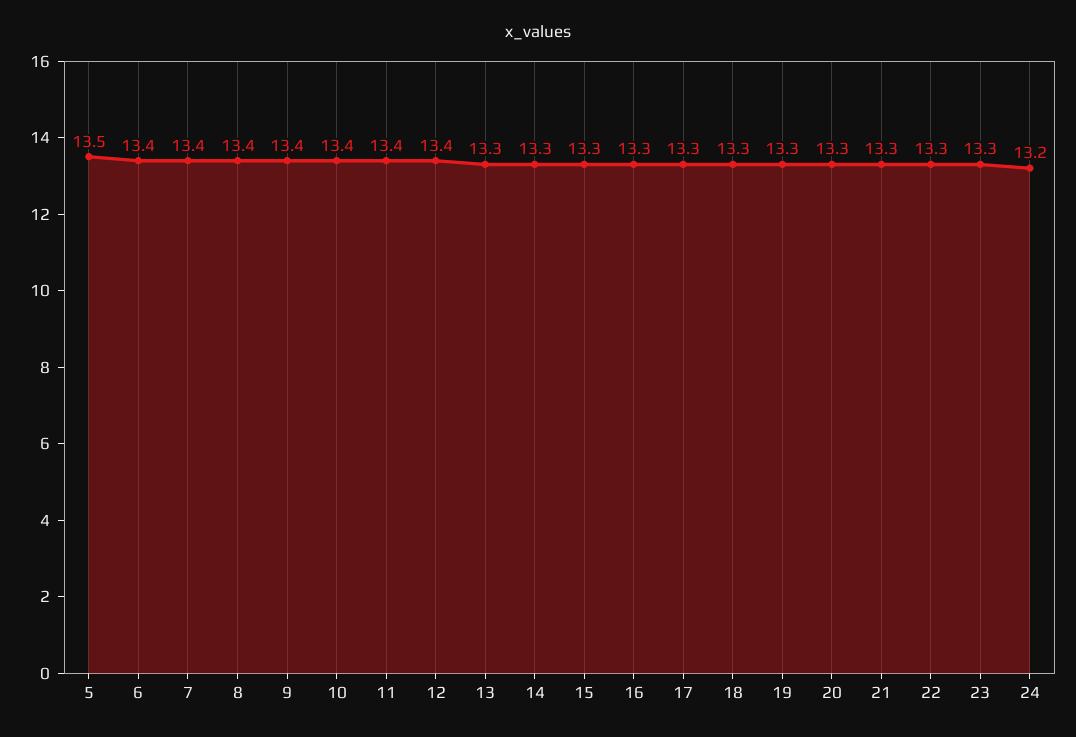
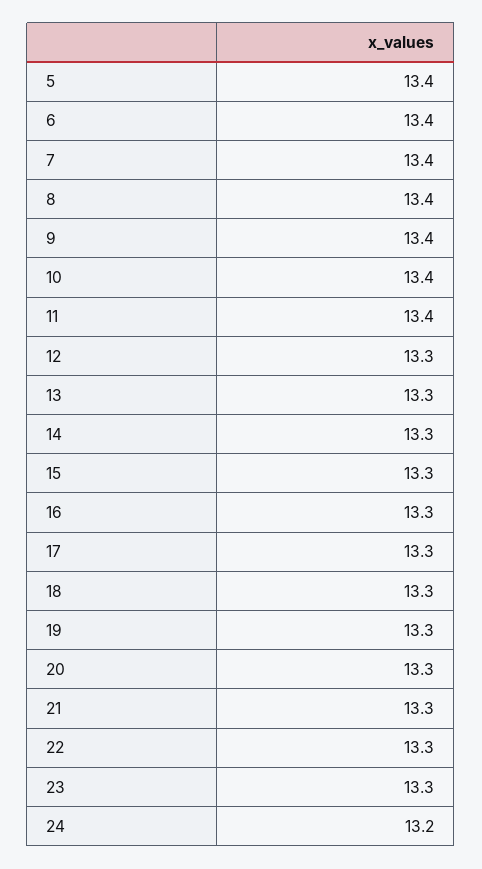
  {
-   "5": 13.5,
+   "5": 13.4,
    "6": 13.4,
    "7": 13.4,
    "8": 13.4,
    "9": 13.4,
    "10": 13.4,
    "11": 13.4,
-   "12": 13.4,
+   "12": 13.3,
    "13": 13.3,
    "14": 13.3,
    "15": 13.3,
    "16": 13.3,
    "17": 13.3,
    "18": 13.3,
    "19": 13.3,
    "20": 13.3,
    "21": 13.3,
    "22": 13.3,
    "23": 13.3,
    "24": 13.2
  }

